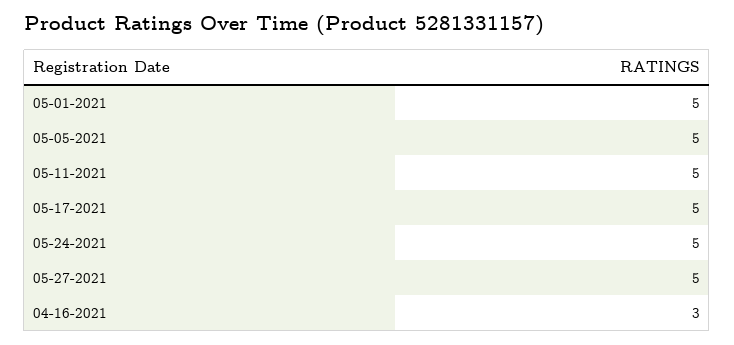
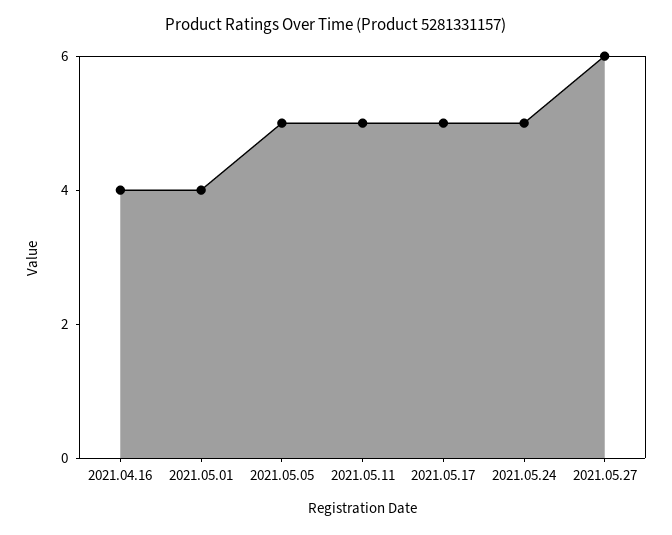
  {
-   "05-01-2021": 5,
+   "05-01-2021": 4,
    "05-05-2021": 5,
    "05-11-2021": 5,
    "05-17-2021": 5,
    "05-24-2021": 5,
-   "05-27-2021": 5,
+   "05-27-2021": 6,
-   "04-16-2021": 3
+   "04-16-2021": 4
  }

